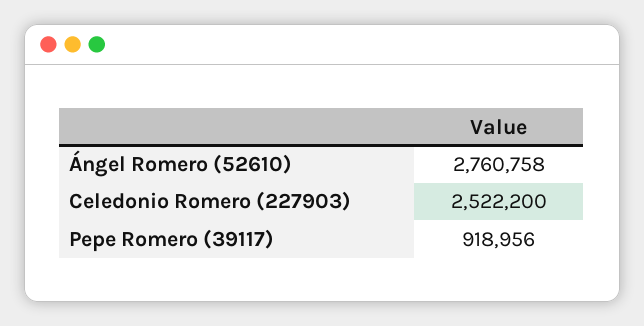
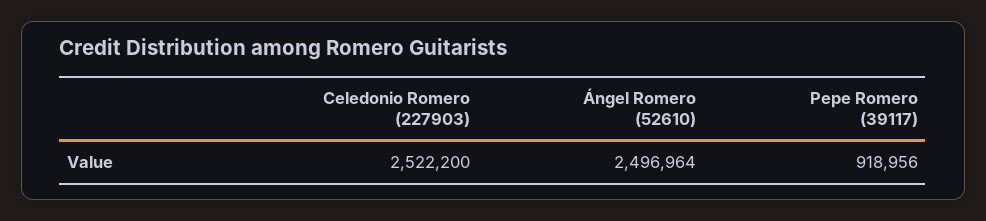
  {
-   "Ángel Romero (52610)": 2760758,
+   "Ángel Romero (52610)": 2496964,
    "Celedonio Romero (227903)": 2522200,
    "Pepe Romero (39117)": 918956
  }

